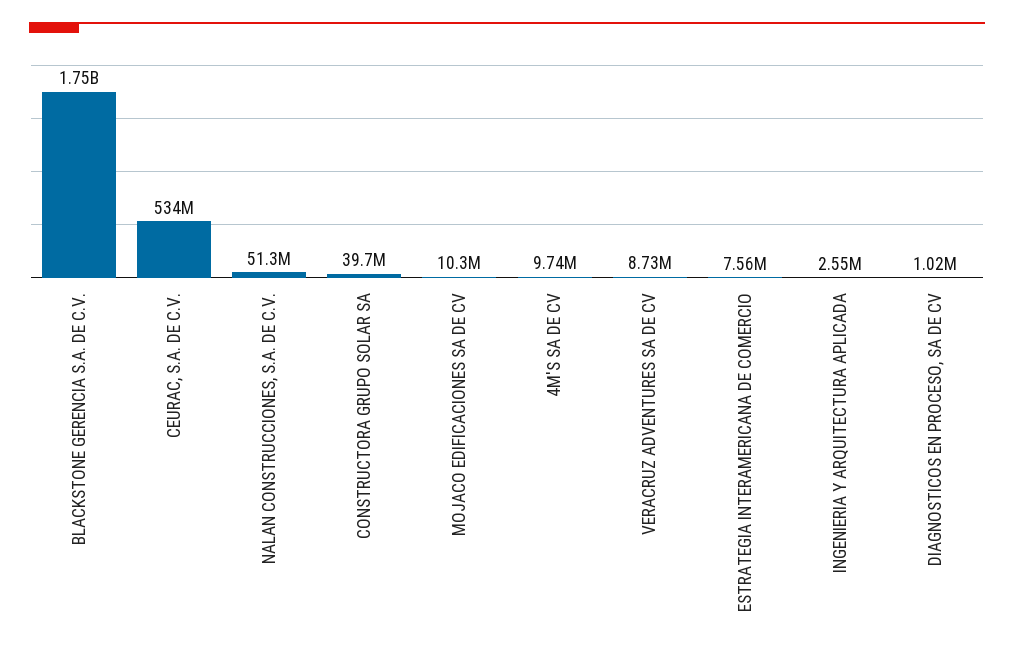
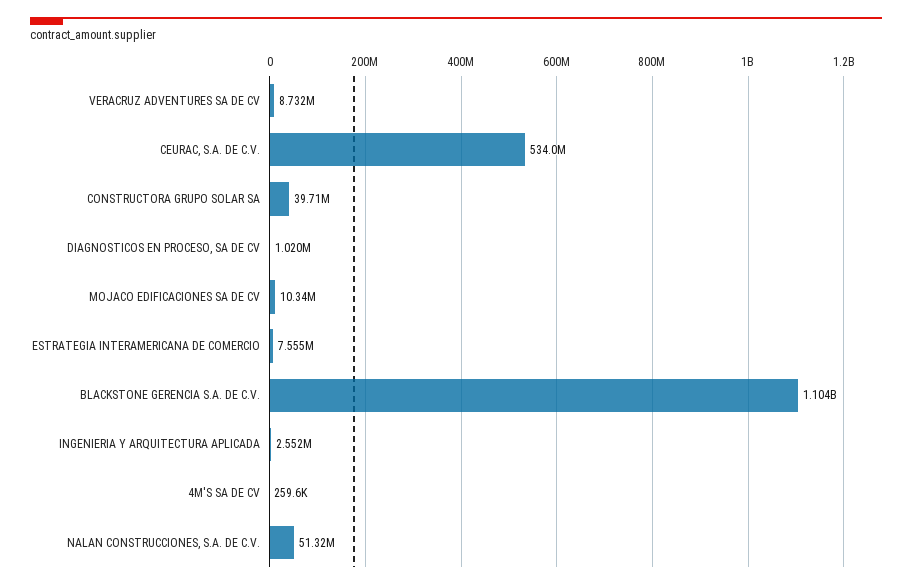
  {
-   "BLACKSTONE GERENCIA S.A. DE C.V.": 1750000000,
+   "BLACKSTONE GERENCIA S.A. DE C.V.": 1104000000,
    "CEURAC, S.A. DE C.V.": 534000000,
    "NALAN CONSTRUCCIONES, S.A. DE C.V.": 51320000,
    "CONSTRUCTORA GRUPO SOLAR SA": 39710000,
    "MOJACO EDIFICACIONES SA DE CV": 10340000,
-   "4M'S SA DE CV": 9740000,
+   "4M'S SA DE CV": 259600,
    "VERACRUZ ADVENTURES SA DE CV": 8732000,
    "ESTRATEGIA INTERAMERICANA DE COMERCIO": 7555000,
    "INGENIERIA Y ARQUITECTURA APLICADA": 2552000,
    "DIAGNOSTICOS EN PROCESO, SA DE CV": 1020000
  }

